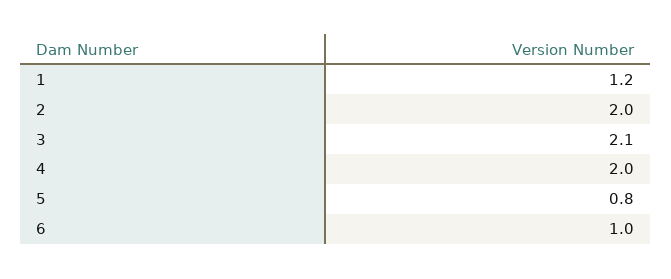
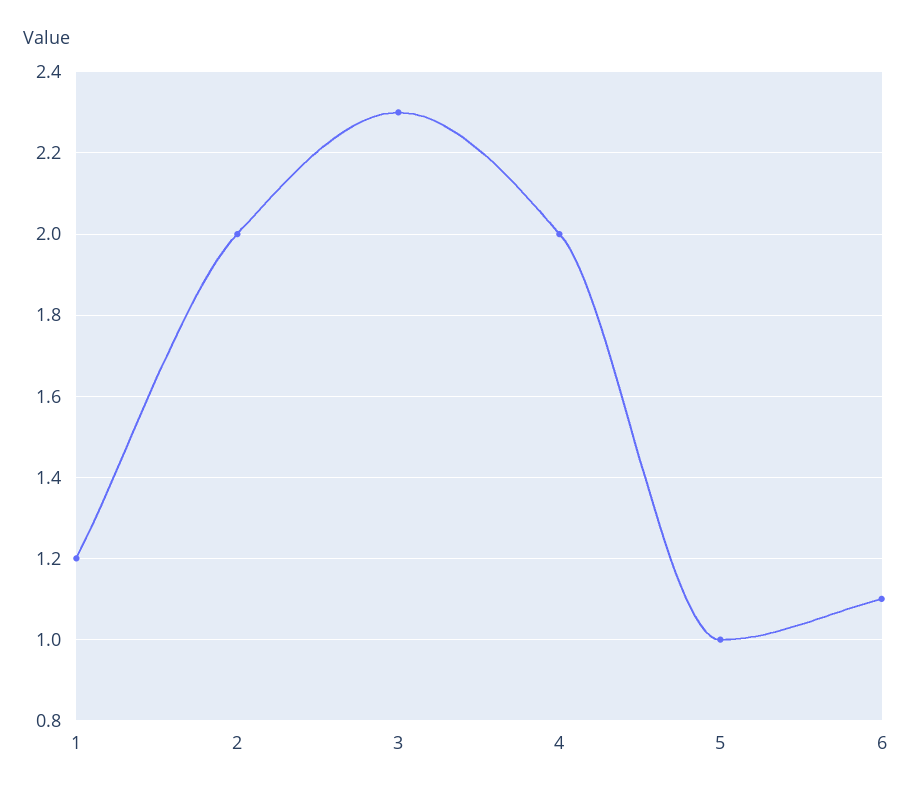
  {
    "1": 1.2,
    "2": 2,
-   "3": 2.1,
+   "3": 2.3,
    "4": 2,
-   "5": 0.8,
+   "5": 1,
-   "6": 1
+   "6": 1.1
  }

